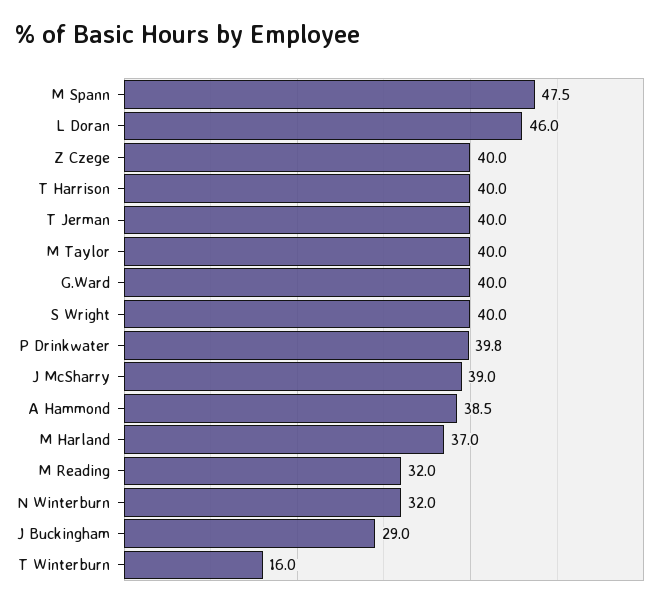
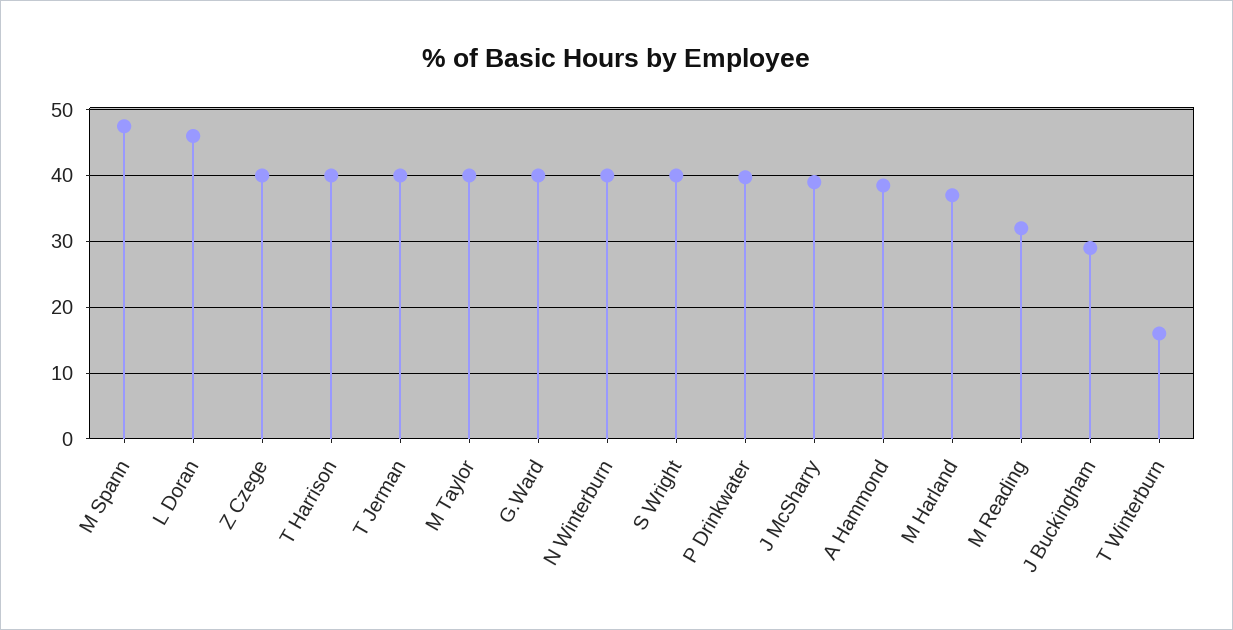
  {
    "M Spann": 47.5,
    "L Doran": 46,
    "Z Czege": 40,
    "T Harrison": 40,
    "T Jerman": 40,
    "M Taylor": 40,
    "G.Ward": 40,
    "S Wright": 40,
    "P Drinkwater": 39.8,
    "J McSharry": 39,
    "A Hammond": 38.5,
    "M Harland": 37,
    "M Reading": 32,
-   "N Winterburn": 32,
+   "N Winterburn": 40,
    "J Buckingham": 29,
    "T Winterburn": 16
  }

